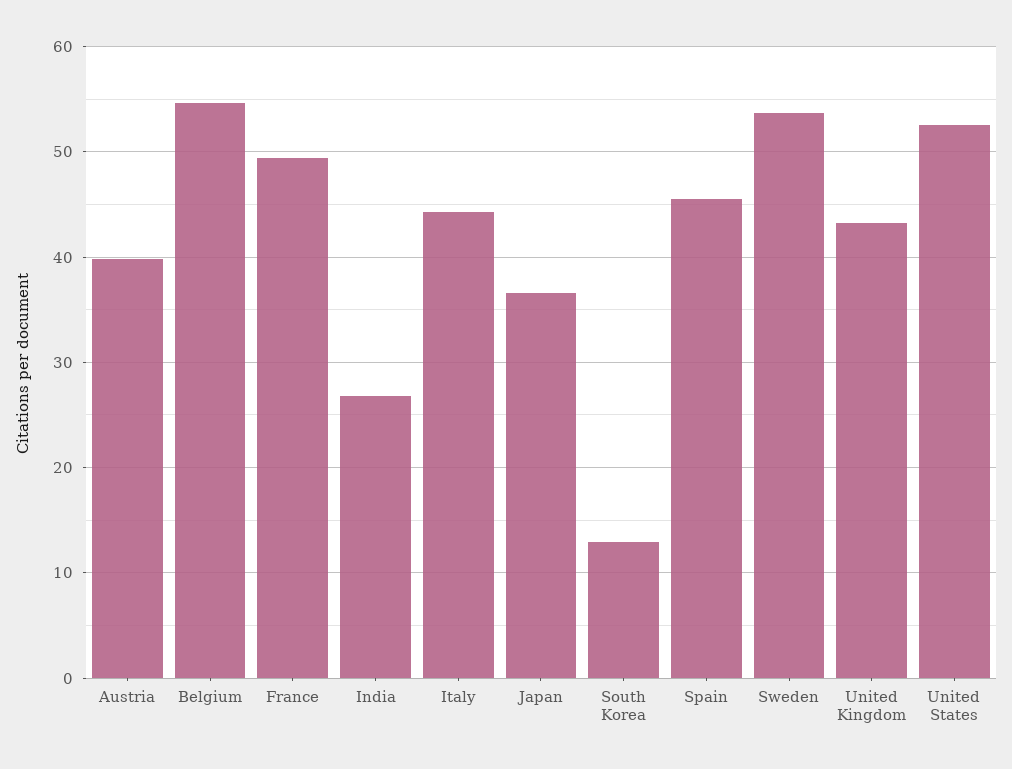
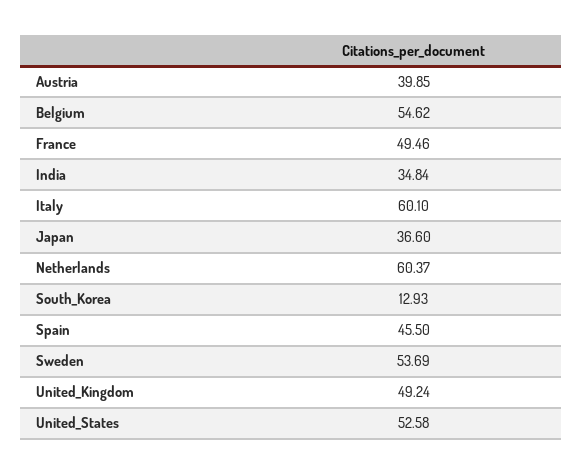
  {
    "Austria": 39.85,
    "Belgium": 54.62,
    "France": 49.46,
-   "India": 27,
+   "India": 34.84,
-   "Italy": 44,
+   "Italy": 60.1,
    "Japan": 36.6,
    "South Korea": 12.93,
    "Spain": 45.5,
    "Sweden": 53.69,
-   "United Kingdom": 43,
+   "United Kingdom": 49.24,
-   "United States": 52.58
+   "United States": 52.58,
+   "Netherlands": 60.37
  }

